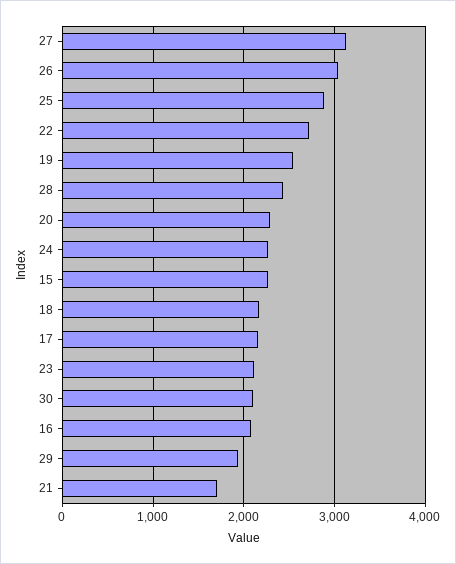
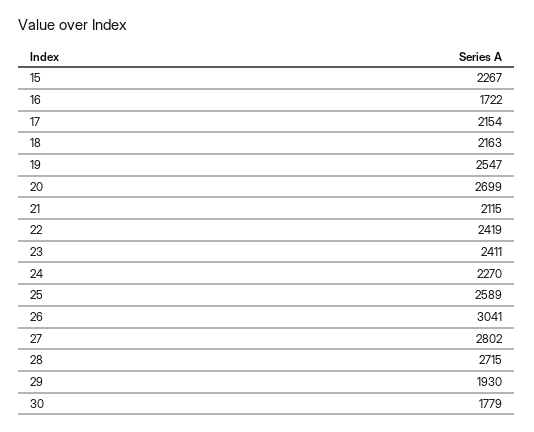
  {
-   "27": 3100,
+   "27": 2802,
    "26": 3041,
-   "25": 2900,
+   "25": 2589,
-   "22": 2700,
+   "22": 2419,
    "19": 2547,
-   "28": 2400,
+   "28": 2715,
-   "20": 2300,
+   "20": 2699,
    "24": 2270,
    "15": 2267,
    "18": 2163,
    "17": 2154,
-   "23": 2100,
+   "23": 2411,
-   "30": 2100,
+   "30": 1779,
-   "16": 2100,
+   "16": 1722,
    "29": 1930,
-   "21": 1700
+   "21": 2115
  }

